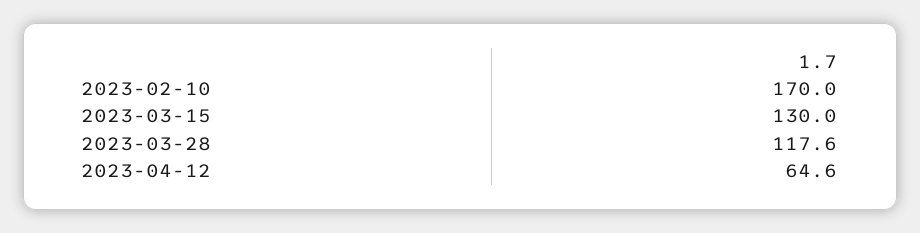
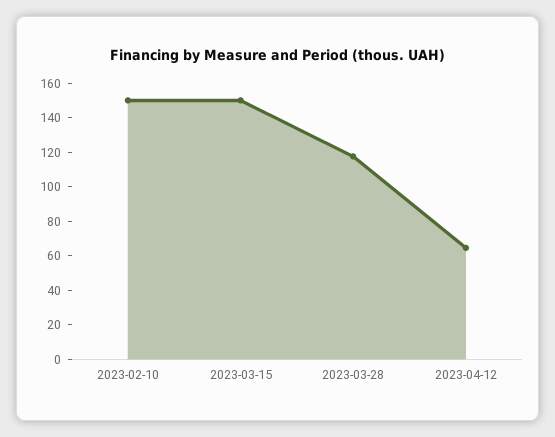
  {
-   "2023-02-10": 170,
+   "2023-02-10": 150,
-   "2023-03-15": 130,
+   "2023-03-15": 150,
    "2023-03-28": 117.6,
    "2023-04-12": 64.6
  }

